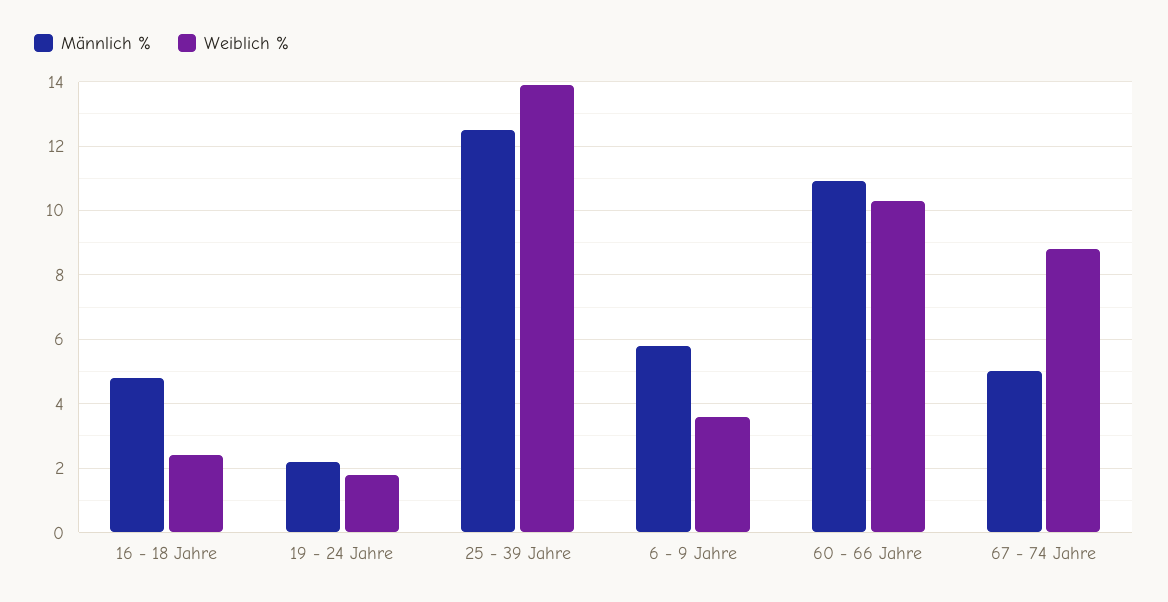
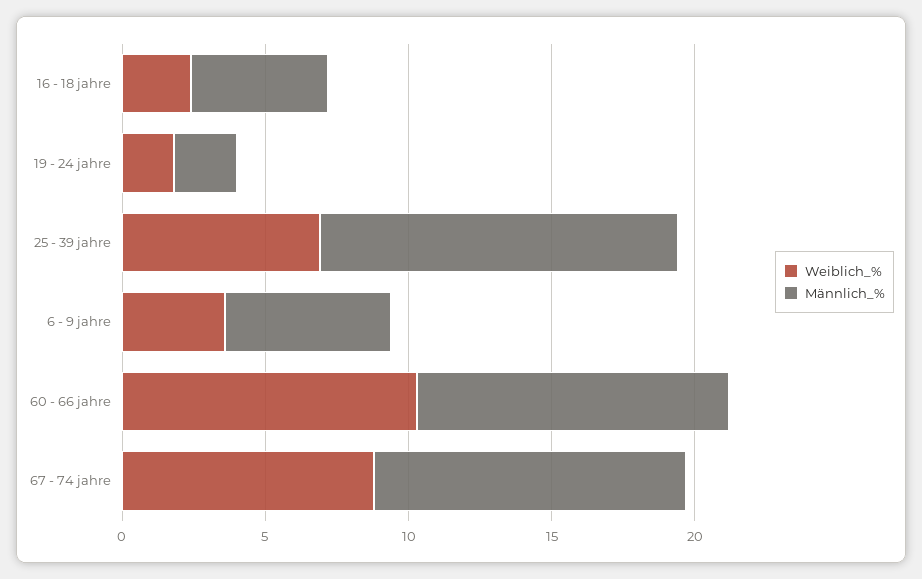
  {
    "Männlich %": {
      "16 - 18 Jahre": 5,
      "19 - 24 Jahre": 2,
      "25 - 39 Jahre": 12.5,
      "6 - 9 Jahre": 6,
      "60 - 66 Jahre": 11,
-     "67 - 74 Jahre": 5
+     "67 - 74 Jahre": 11
    },
    "Weiblich %": {
      "16 - 18 Jahre": 2.5,
      "19 - 24 Jahre": 2,
-     "25 - 39 Jahre": 14,
+     "25 - 39 Jahre": 7,
      "6 - 9 Jahre": 3.5,
      "60 - 66 Jahre": 10.5,
      "67 - 74 Jahre": 9
    }
  }

